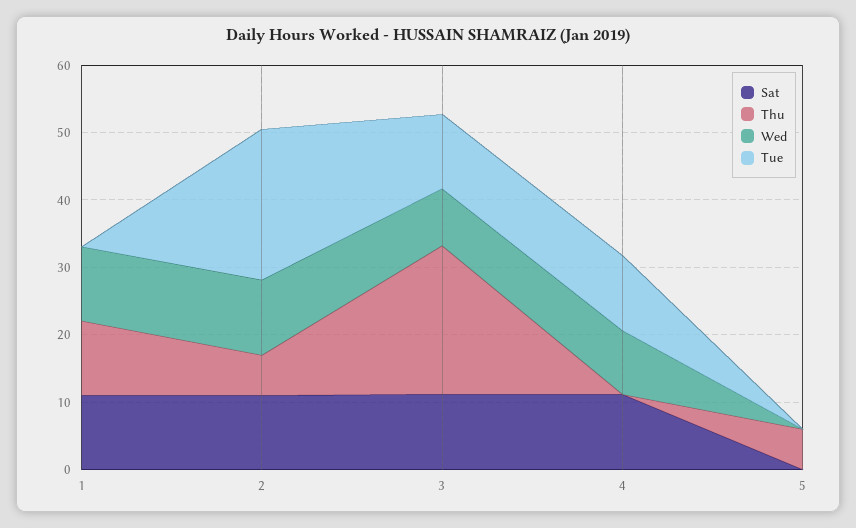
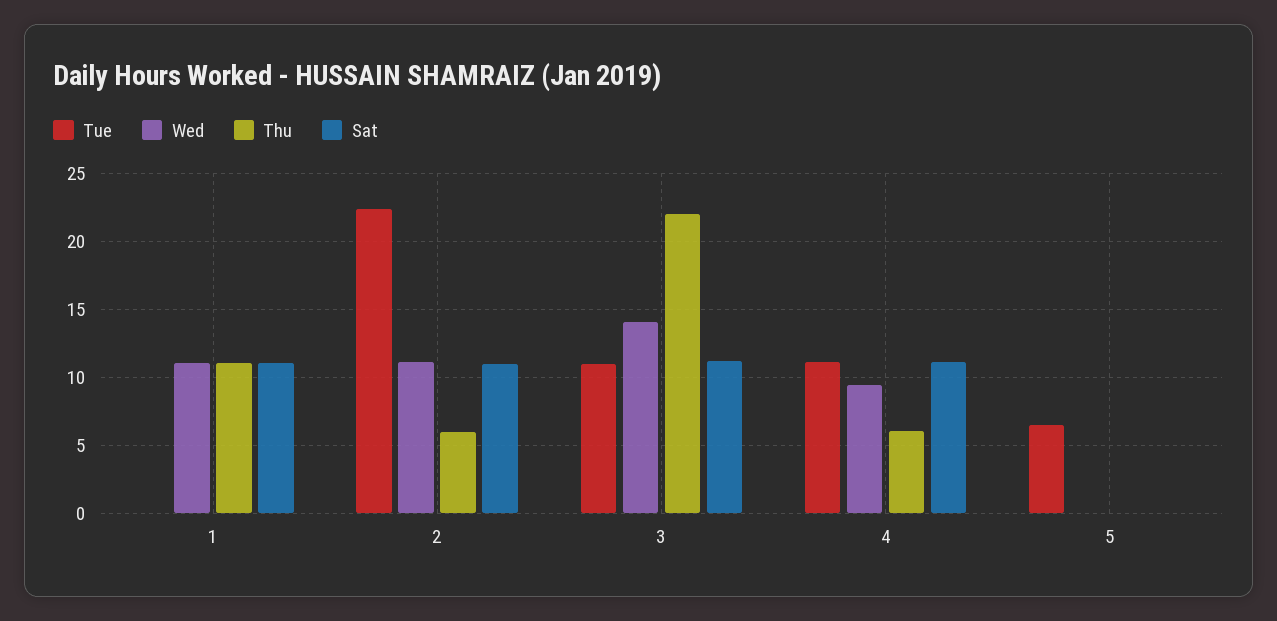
  {
    "Sat": {
      "1": 11,
      "2": 11,
      "3": 11,
      "4": 11,
      "5": 0
    },
    "Thu": {
      "1": 11,
      "2": 6,
      "3": 22,
-     "4": 0,
+     "4": 6,
-     "5": 6
+     "5": 0
    },
    "Wed": {
      "1": 11,
      "2": 11,
-     "3": 8,
+     "3": 14,
      "4": 9.5,
      "5": 0
    },
    "Tue": {
      "1": 0,
      "2": 22.5,
      "3": 11,
      "4": 11,
-     "5": 0
+     "5": 6.5
    }
  }

